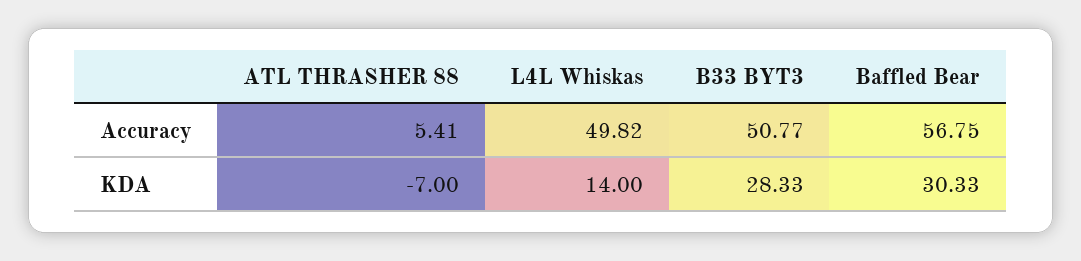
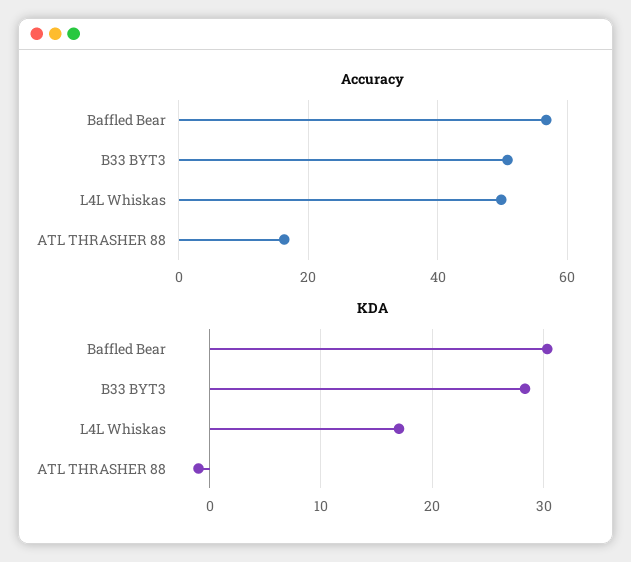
  {
    "Accuracy": {
-     "ATL THRASHER 88": 5.41,
+     "ATL THRASHER 88": 16,
      "L4L Whiskas": 49.82,
      "B33 BYT3": 50.77,
      "Baffled Bear": 56.75
    },
    "KDA": {
-     "ATL THRASHER 88": -7,
+     "ATL THRASHER 88": -1,
-     "L4L Whiskas": 14,
+     "L4L Whiskas": 17,
      "B33 BYT3": 28.33,
      "Baffled Bear": 30.33
    }
  }

